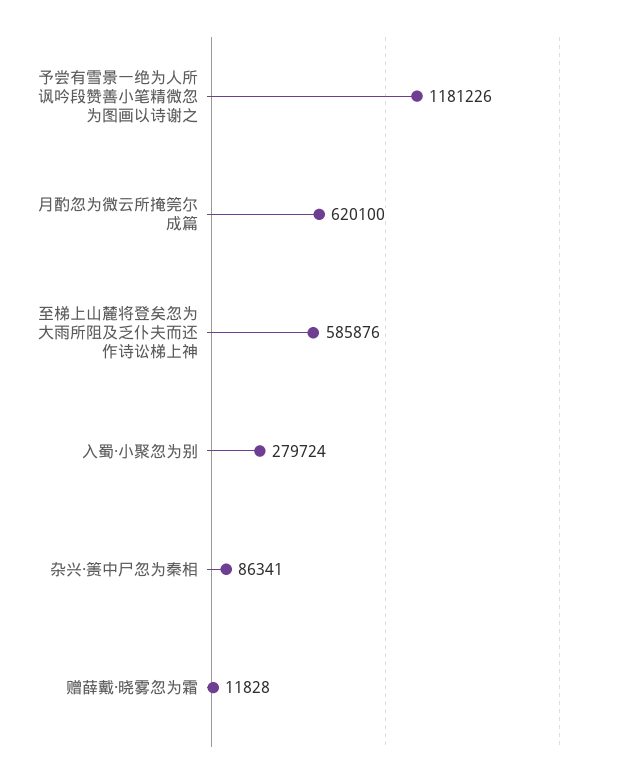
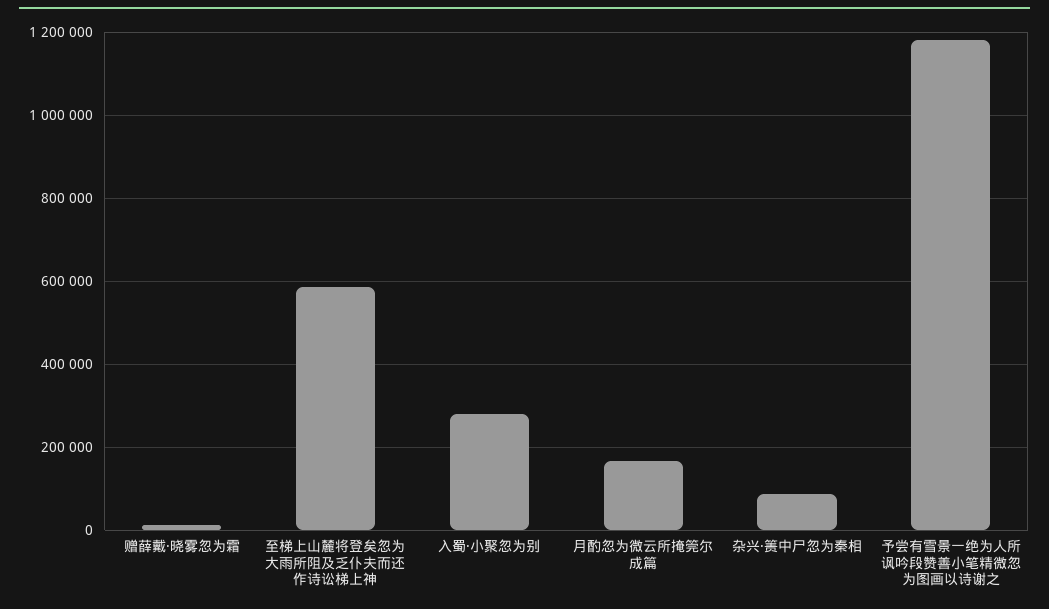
  {
    "予尝有雪景一绝为人所讽吟段赞善小笔精微忽为图画以诗谢之": 1181226,
-   "月酌忽为微云所掩筦尔成篇": 620100,
+   "月酌忽为微云所掩筦尔成篇": 160000,
    "至梯上山麓将登矣忽为大雨所阻及乏仆夫而还作诗讼梯上神": 585876,
    "入蜀·小聚忽为别": 279724,
    "杂兴·箦中尸忽为秦相": 86341,
    "赠薛戴·晓雾忽为霜": 11828
  }

